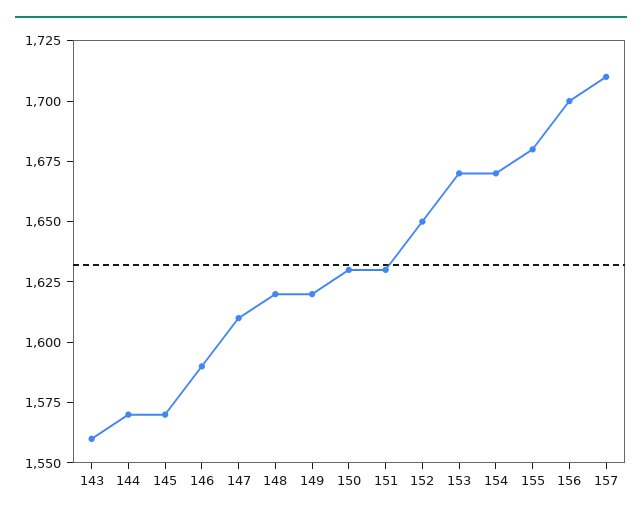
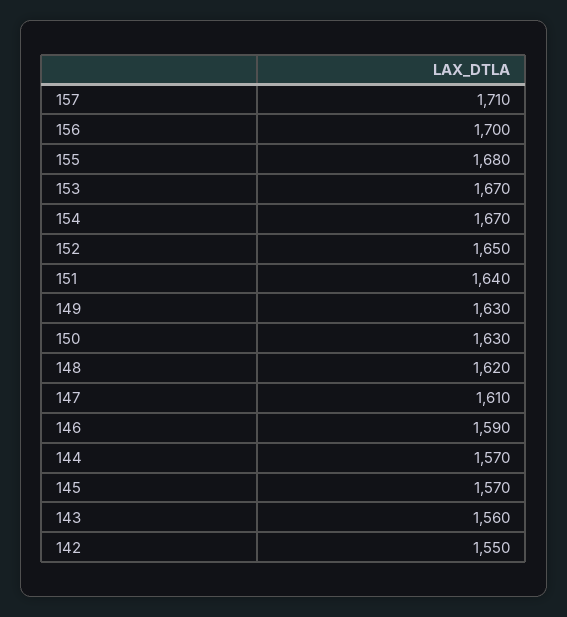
  {
    "143": 1560,
    "144": 1570,
    "145": 1570,
    "146": 1590,
    "147": 1610,
    "148": 1620,
-   "149": 1620,
+   "149": 1630,
    "150": 1630,
-   "151": 1630,
+   "151": 1640,
    "152": 1650,
    "153": 1670,
    "154": 1670,
    "155": 1680,
    "156": 1700,
-   "157": 1710
+   "157": 1710,
+   "142": 1550
  }

